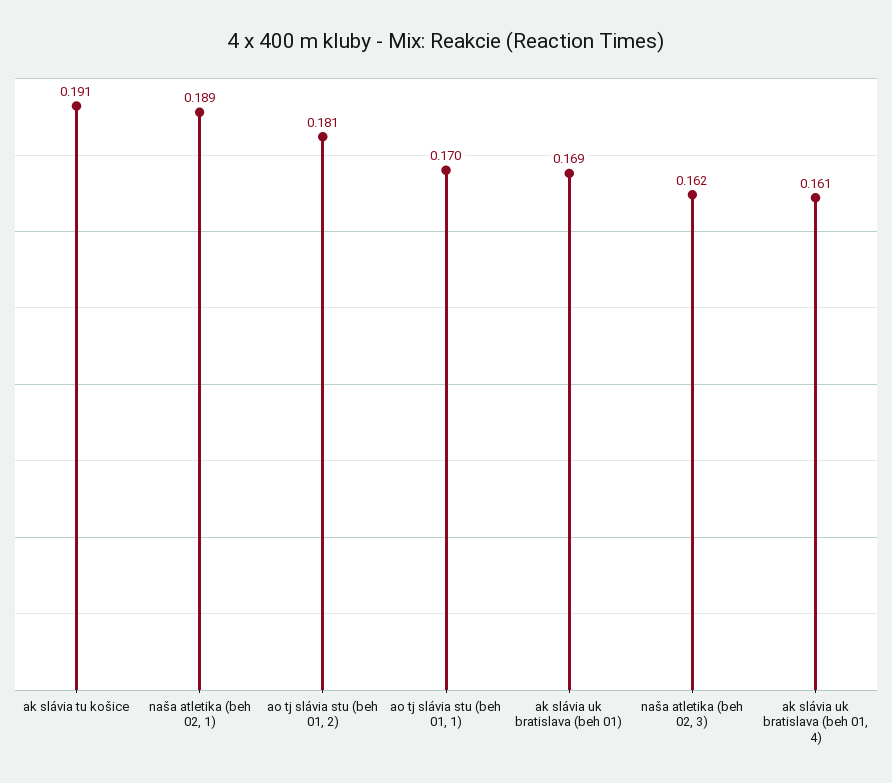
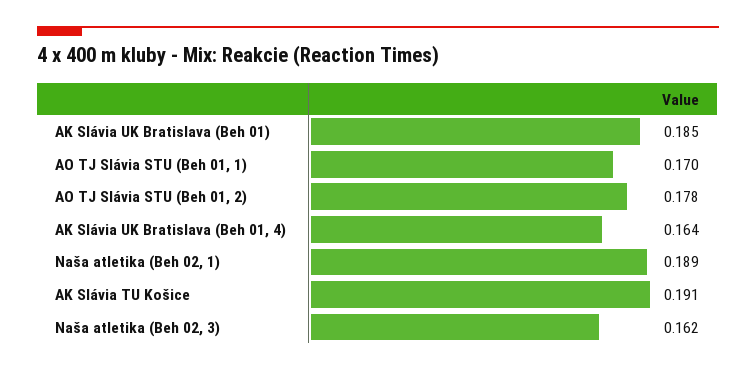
  {
    "ak slávia tu košice": 0.191,
    "naša atletika (beh 02, 1)": 0.189,
-   "ao tj slávia stu (beh 01, 2)": 0.181,
+   "ao tj slávia stu (beh 01, 2)": 0.178,
    "ao tj slávia stu (beh 01, 1)": 0.17,
-   "ak slávia uk bratislava (beh 01)": 0.169,
+   "ak slávia uk bratislava (beh 01)": 0.185,
    "naša atletika (beh 02, 3)": 0.162,
-   "ak slávia uk bratislava (beh 01, 4)": 0.161
+   "ak slávia uk bratislava (beh 01, 4)": 0.164
  }

